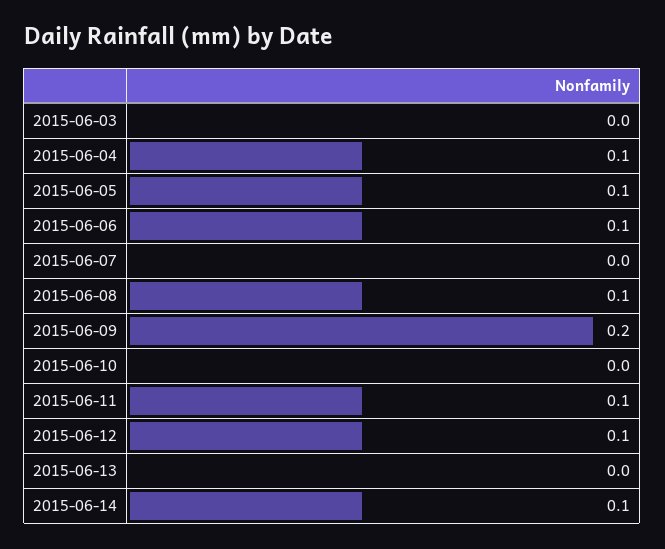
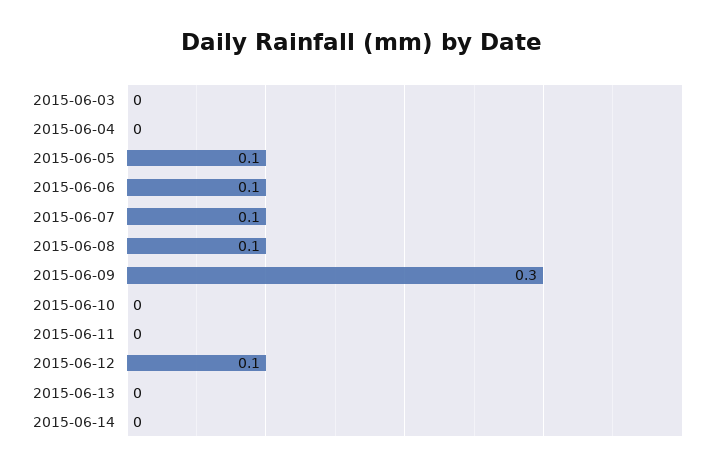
  {
    "2015-06-03": 0,
-   "2015-06-04": 0.1,
+   "2015-06-04": 0,
    "2015-06-05": 0.1,
    "2015-06-06": 0.1,
-   "2015-06-07": 0,
+   "2015-06-07": 0.1,
    "2015-06-08": 0.1,
-   "2015-06-09": 0.2,
+   "2015-06-09": 0.3,
    "2015-06-10": 0,
-   "2015-06-11": 0.1,
+   "2015-06-11": 0,
    "2015-06-12": 0.1,
    "2015-06-13": 0,
-   "2015-06-14": 0.1
+   "2015-06-14": 0
  }

